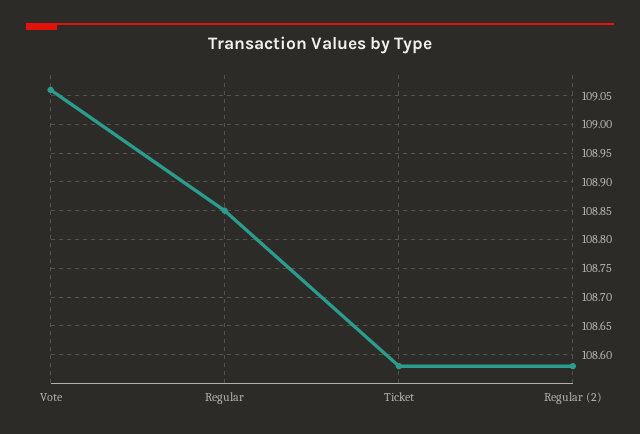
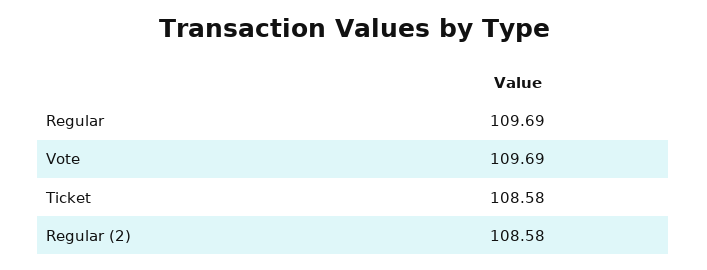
  {
-   "Vote": 109.05,
+   "Vote": 109.69,
-   "Regular": 108.85,
+   "Regular": 109.69,
    "Ticket": 108.58,
    "Regular (2)": 108.58
  }

